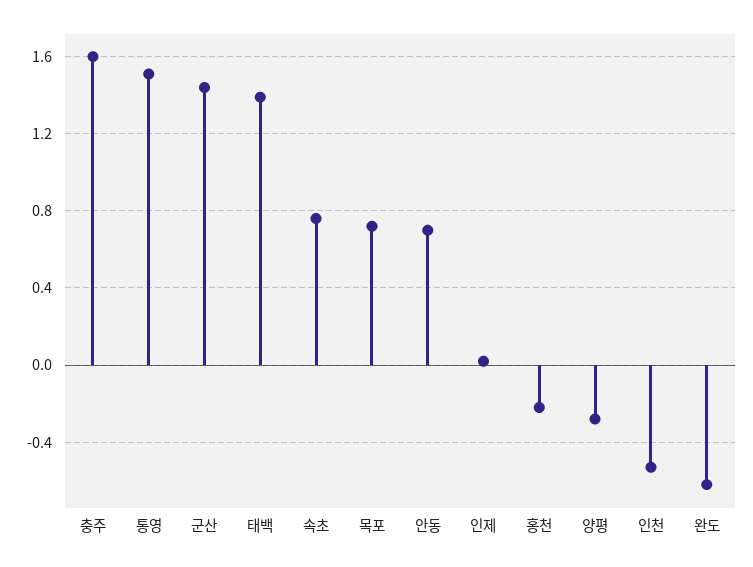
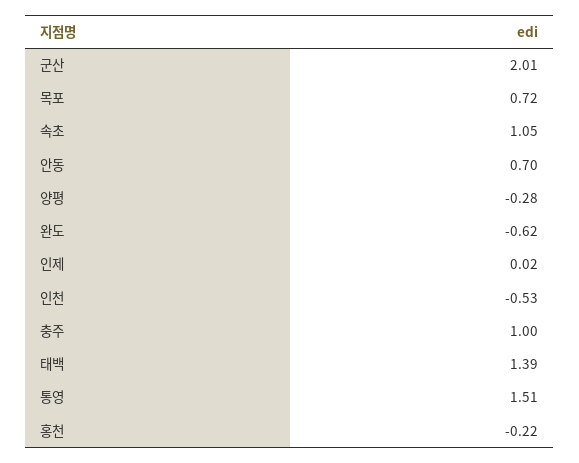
  {
-   "충주": 1.6,
+   "충주": 1,
    "통영": 1.51,
-   "군산": 1.45,
+   "군산": 2.01,
    "태백": 1.39,
-   "속초": 0.75,
+   "속초": 1.05,
    "목포": 0.72,
    "안동": 0.7,
    "인제": 0.02,
    "홍천": -0.22,
    "양평": -0.28,
    "인천": -0.53,
    "완도": -0.62
  }

